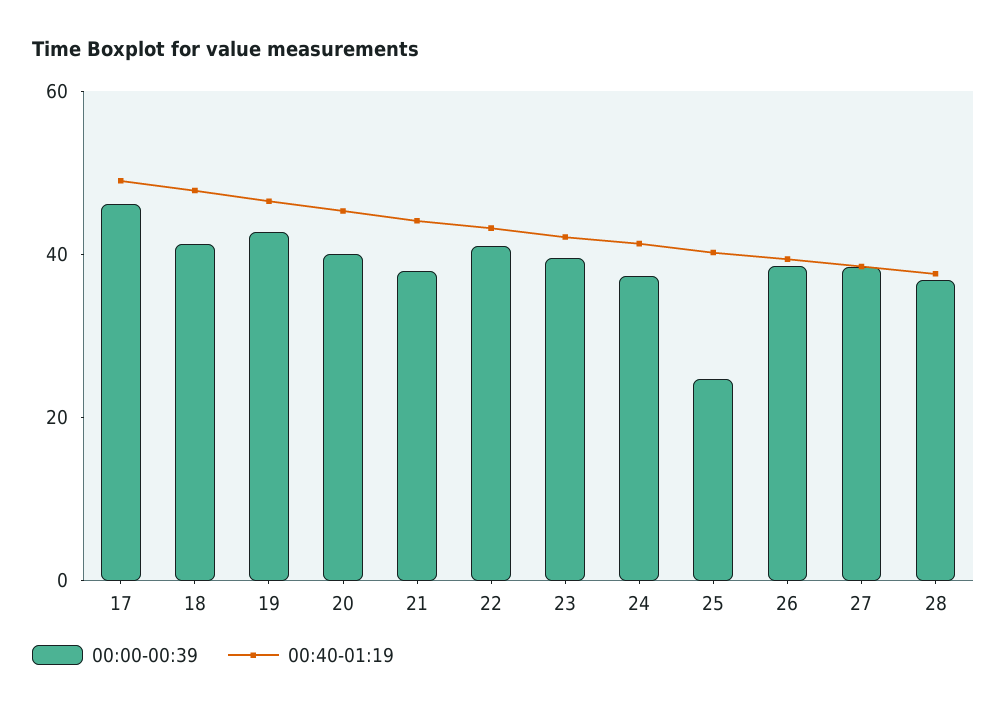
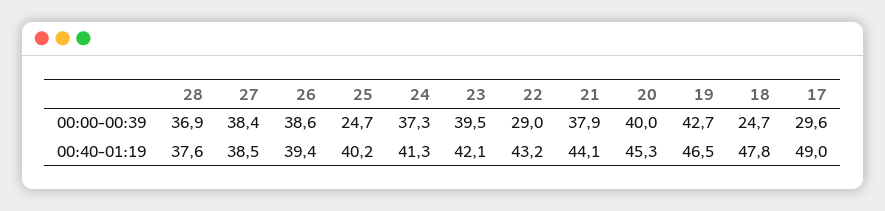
  {
    "00:00-00:39": {
-     "17": 45,
+     "17": 29.6,
-     "18": 40,
+     "18": 24.7,
      "19": 42.7,
      "20": 40,
      "21": 37.9,
-     "22": 40,
+     "22": 29,
      "23": 39.5,
      "24": 37.3,
      "25": 24.7,
      "26": 38.6,
      "27": 38.4,
      "28": 36.9
    },
    "00:40-01:19": {
      "17": 49,
      "18": 47.8,
      "19": 46.5,
      "20": 45.3,
      "21": 44.1,
      "22": 43.2,
      "23": 42.1,
      "24": 41.3,
      "25": 40.2,
      "26": 39.4,
      "27": 38.5,
      "28": 37.6
    }
  }

